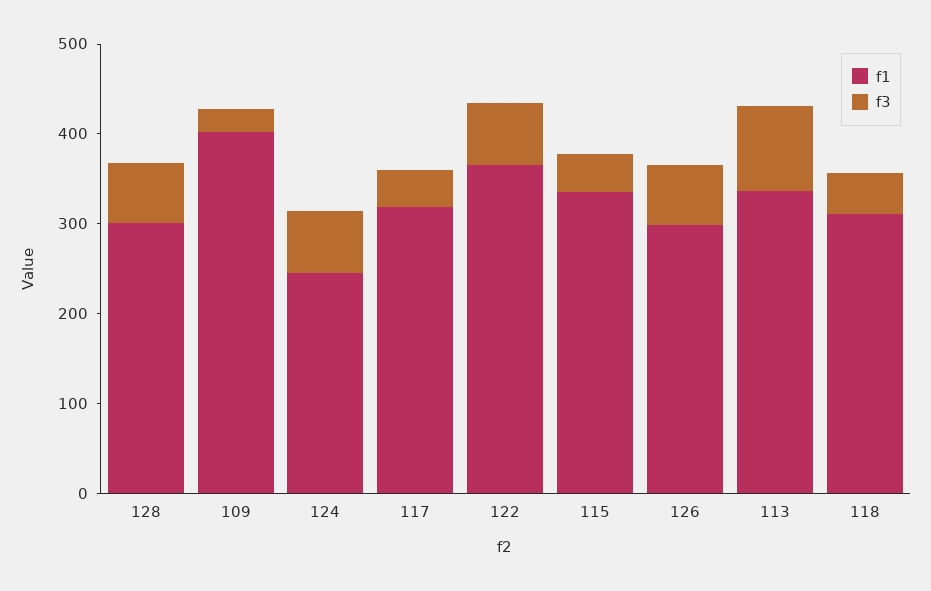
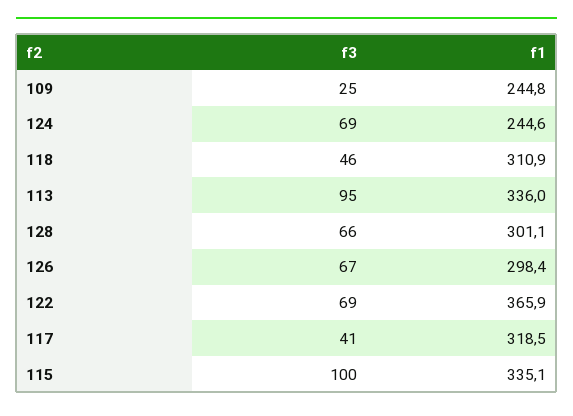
  {
    "f1": {
      "128": 301.1,
-     "109": 400,
+     "109": 244.8,
      "124": 244.6,
      "117": 318.5,
      "122": 365.9,
      "115": 335.1,
      "126": 298.4,
      "113": 336,
      "118": 310.9
    },
    "f3": {
      "128": 66,
      "109": 25,
      "124": 69,
      "117": 41,
      "122": 69,
-     "115": 40,
+     "115": 100,
      "126": 67,
      "113": 95,
      "118": 46
    }
  }

